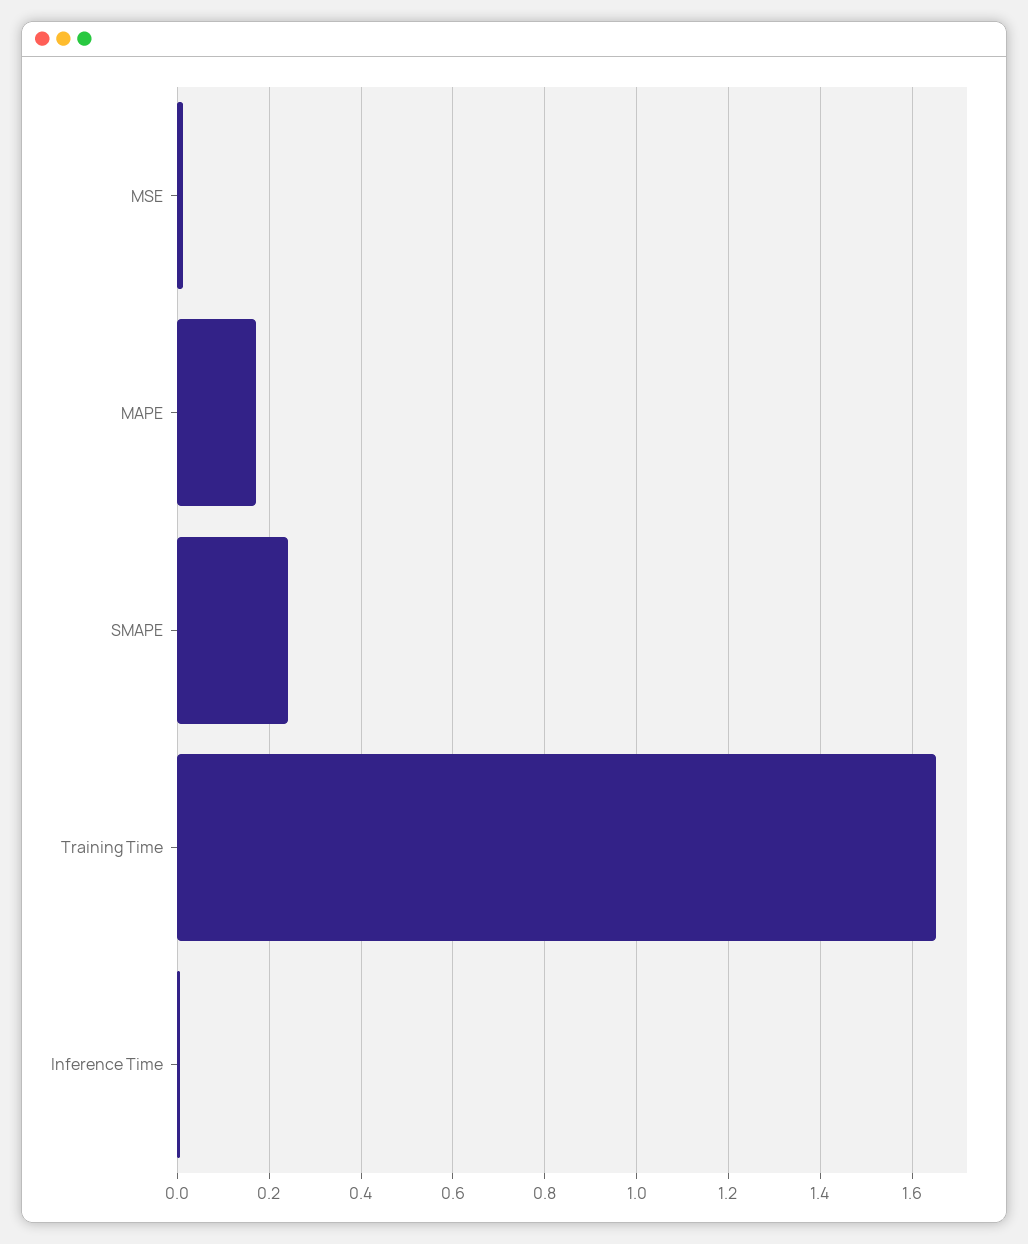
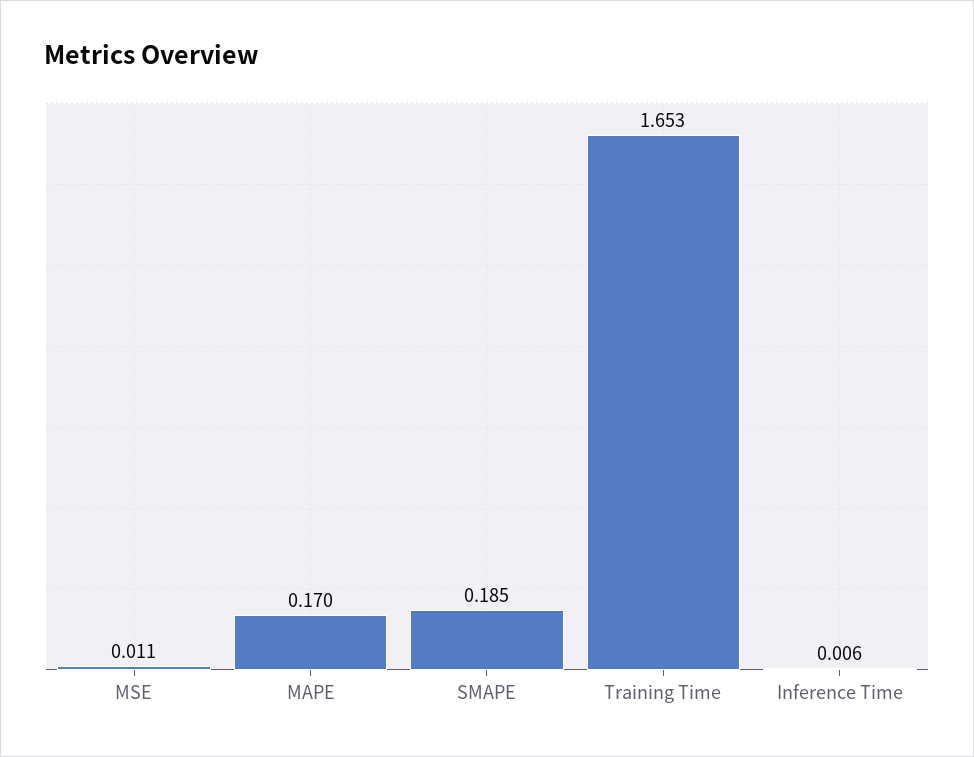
  {
    "MSE": 0.011,
    "MAPE": 0.17,
-   "SMAPE": 0.24,
+   "SMAPE": 0.185,
    "Training Time": 1.653,
    "Inference Time": 0.006
  }

